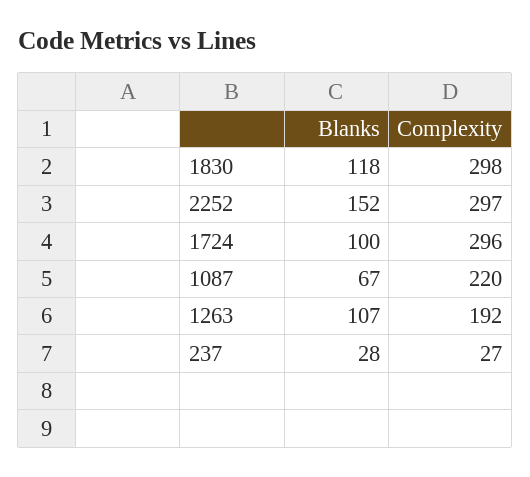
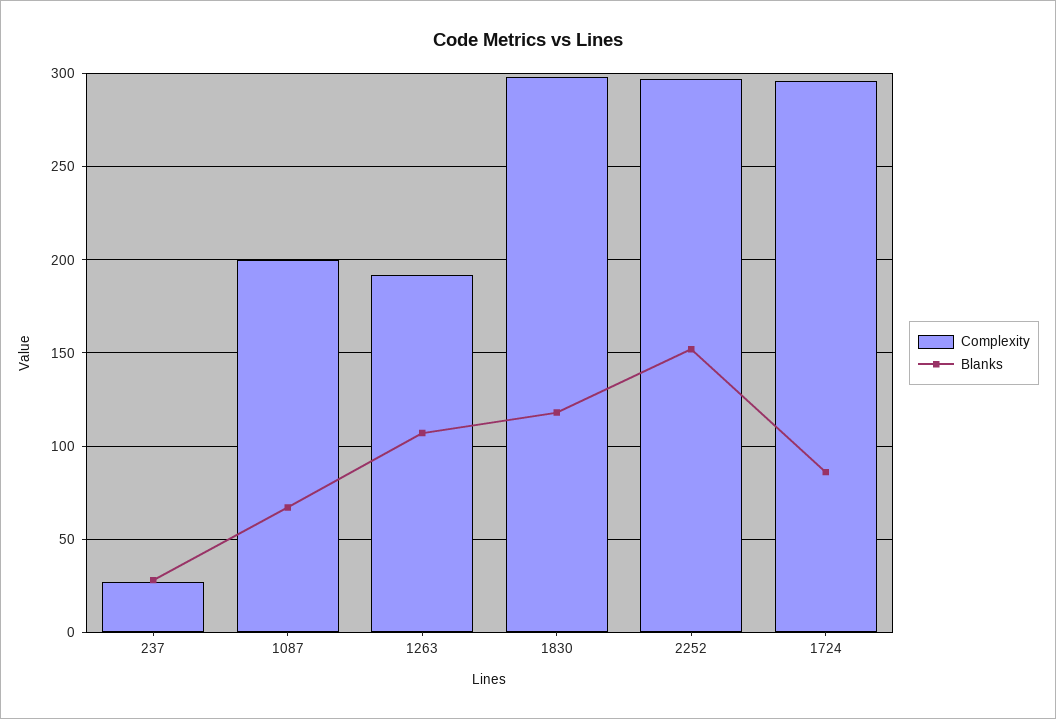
  {
    "Blanks": {
      "1830": 118,
      "2252": 152,
-     "1724": 100,
+     "1724": 85,
      "1087": 67,
      "1263": 107,
      "237": 28
    },
    "Complexity": {
      "1830": 298,
      "2252": 297,
      "1724": 296,
-     "1087": 220,
+     "1087": 200,
      "1263": 192,
      "237": 27
    }
  }

